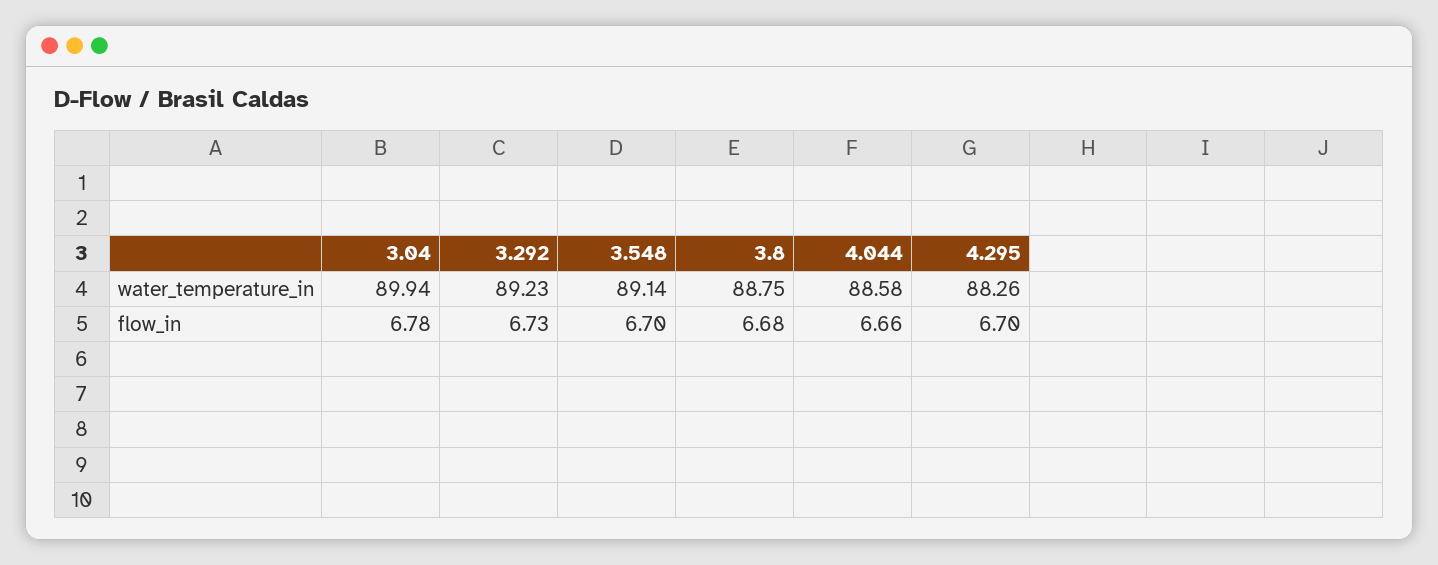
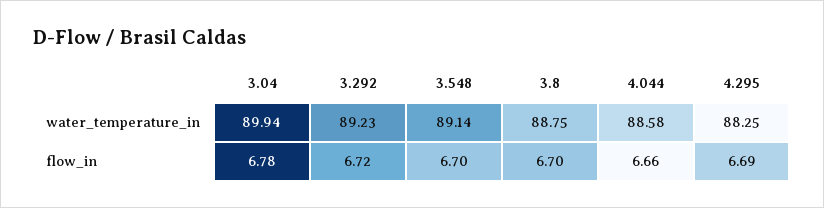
  {
    "3.04": {
      "water_temperature_in": 89.94,
      "flow_in": 6.78
    },
    "3.292": {
      "water_temperature_in": 89.23,
-     "flow_in": 6.73
+     "flow_in": 6.72
    },
    "3.548": {
      "water_temperature_in": 89.14,
      "flow_in": 6.7
    },
    "3.8": {
      "water_temperature_in": 88.75,
-     "flow_in": 6.68
+     "flow_in": 6.7
    },
    "4.044": {
      "water_temperature_in": 88.58,
      "flow_in": 6.66
    },
    "4.295": {
-     "water_temperature_in": 88.26,
+     "water_temperature_in": 88.25,
-     "flow_in": 6.7
+     "flow_in": 6.69
    }
  }

